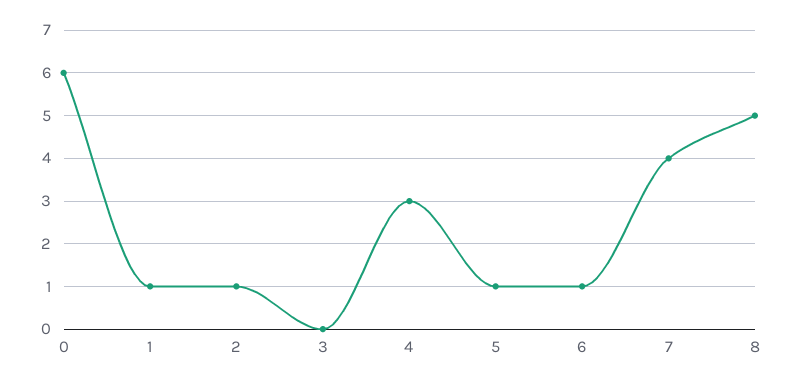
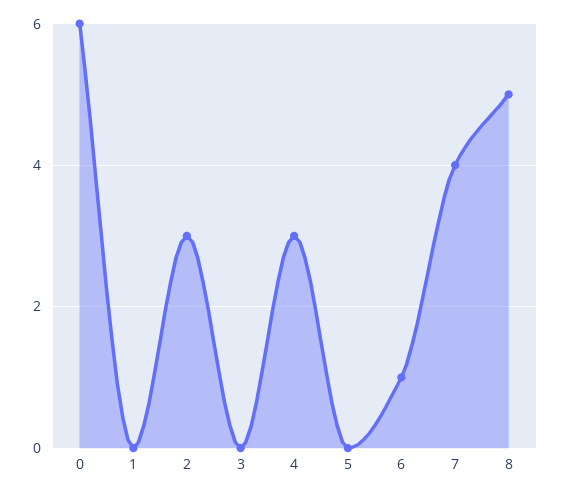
  {
    "0": 6,
-   "1": 1,
+   "1": 0,
-   "2": 1,
+   "2": 3,
    "3": 0,
    "4": 3,
-   "5": 1,
+   "5": 0,
    "6": 1,
    "7": 4,
    "8": 5
  }

